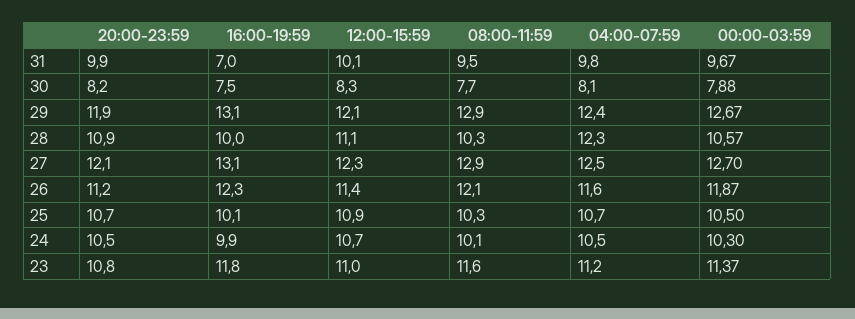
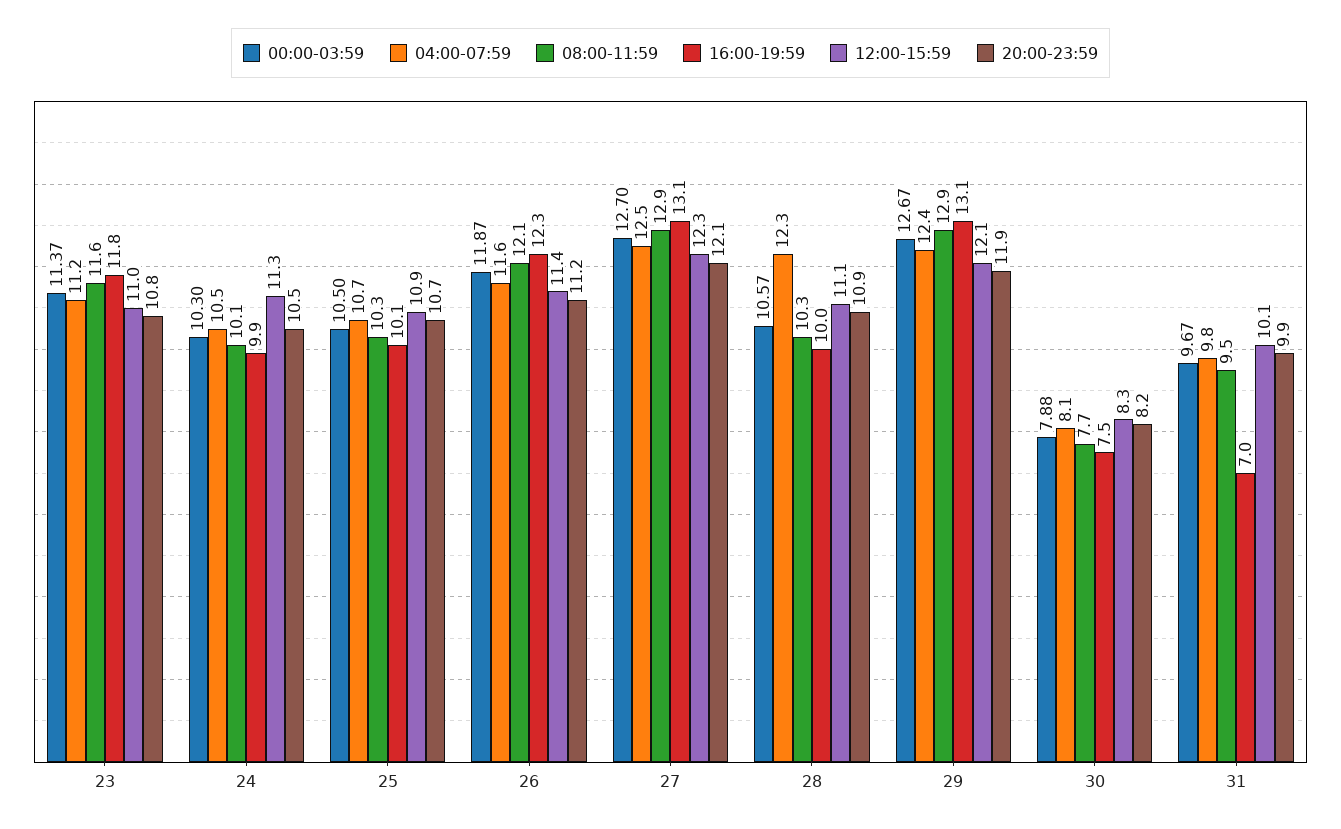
  {
    "20:00-23:59": {
      "31": 9.9,
      "30": 8.2,
      "29": 11.9,
      "28": 10.9,
      "27": 12.1,
      "26": 11.2,
      "25": 10.7,
      "24": 10.5,
      "23": 10.8
    },
    "16:00-19:59": {
      "31": 7,
      "30": 7.5,
      "29": 13.1,
      "28": 10,
      "27": 13.1,
      "26": 12.3,
      "25": 10.1,
      "24": 9.9,
      "23": 11.8
    },
    "12:00-15:59": {
      "31": 10.1,
      "30": 8.3,
      "29": 12.1,
      "28": 11.1,
      "27": 12.3,
      "26": 11.4,
      "25": 10.9,
-     "24": 10.7,
+     "24": 11.3,
      "23": 11
    },
    "08:00-11:59": {
      "31": 9.5,
      "30": 7.7,
      "29": 12.9,
      "28": 10.3,
      "27": 12.9,
      "26": 12.1,
      "25": 10.3,
      "24": 10.1,
      "23": 11.6
    },
    "04:00-07:59": {
      "31": 9.8,
      "30": 8.1,
      "29": 12.4,
      "28": 12.3,
      "27": 12.5,
      "26": 11.6,
      "25": 10.7,
      "24": 10.5,
      "23": 11.2
    },
    "00:00-03:59": {
      "31": 9.67,
      "30": 7.88,
      "29": 12.67,
      "28": 10.57,
      "27": 12.7,
      "26": 11.87,
      "25": 10.5,
      "24": 10.3,
      "23": 11.37
    }
  }

